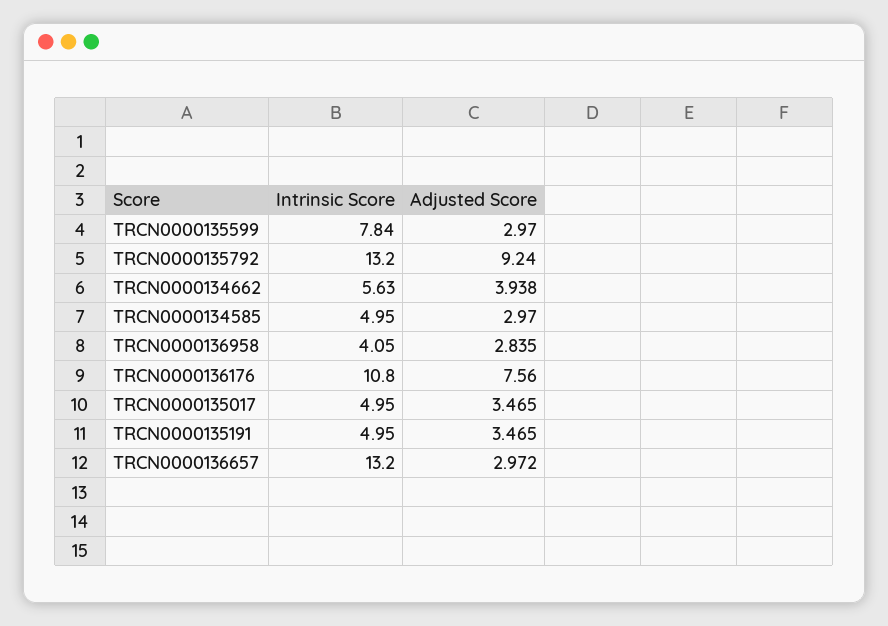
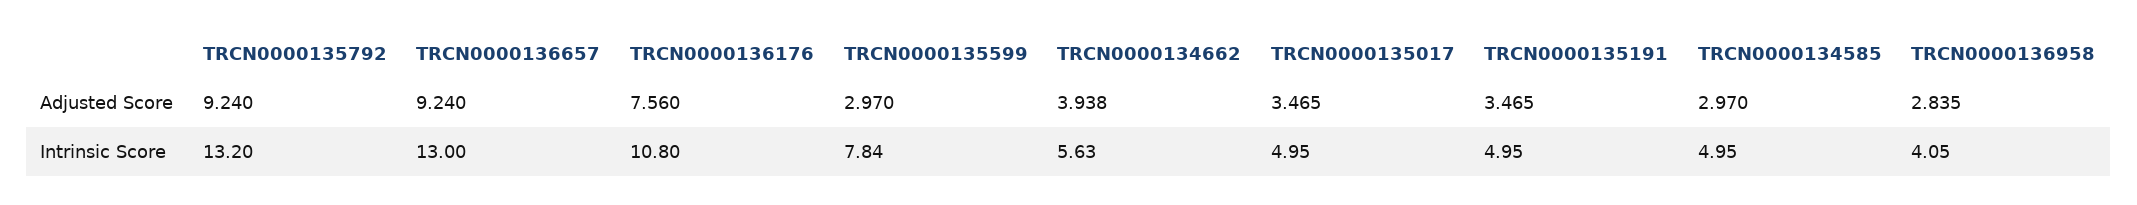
  {
    "Intrinsic Score": {
      "TRCN0000135599": 7.84,
      "TRCN0000135792": 13.2,
      "TRCN0000134662": 5.63,
      "TRCN0000134585": 4.95,
      "TRCN0000136958": 4.05,
      "TRCN0000136176": 10.8,
      "TRCN0000135017": 4.95,
      "TRCN0000135191": 4.95,
-     "TRCN0000136657": 13.2
+     "TRCN0000136657": 13
    },
    "Adjusted Score": {
      "TRCN0000135599": 2.97,
      "TRCN0000135792": 9.24,
      "TRCN0000134662": 3.938,
      "TRCN0000134585": 2.97,
      "TRCN0000136958": 2.835,
      "TRCN0000136176": 7.56,
      "TRCN0000135017": 3.465,
      "TRCN0000135191": 3.465,
-     "TRCN0000136657": 2.972
+     "TRCN0000136657": 9.24
    }
  }

